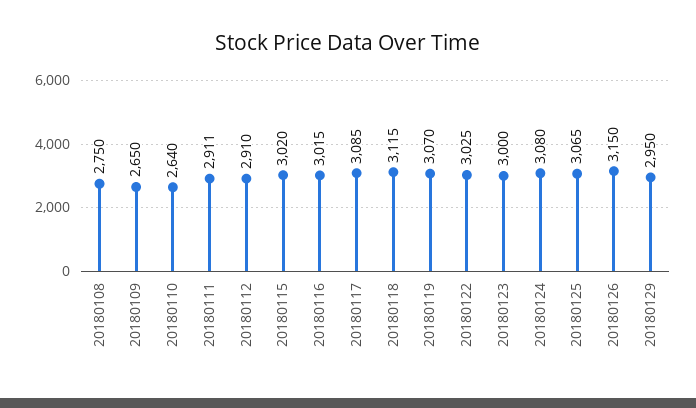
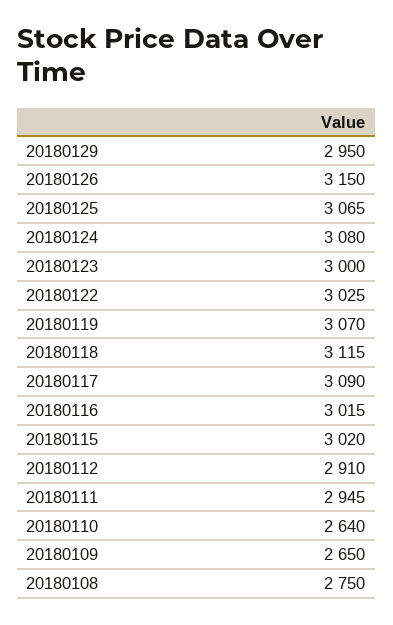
  {
    "20180108": 2750,
    "20180109": 2650,
    "20180110": 2640,
-   "20180111": 2911,
+   "20180111": 2945,
    "20180112": 2910,
    "20180115": 3020,
    "20180116": 3015,
-   "20180117": 3085,
+   "20180117": 3090,
    "20180118": 3115,
    "20180119": 3070,
    "20180122": 3025,
    "20180123": 3000,
    "20180124": 3080,
    "20180125": 3065,
    "20180126": 3150,
    "20180129": 2950
  }

